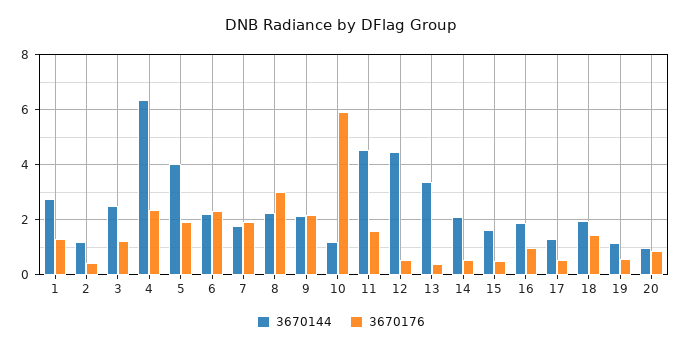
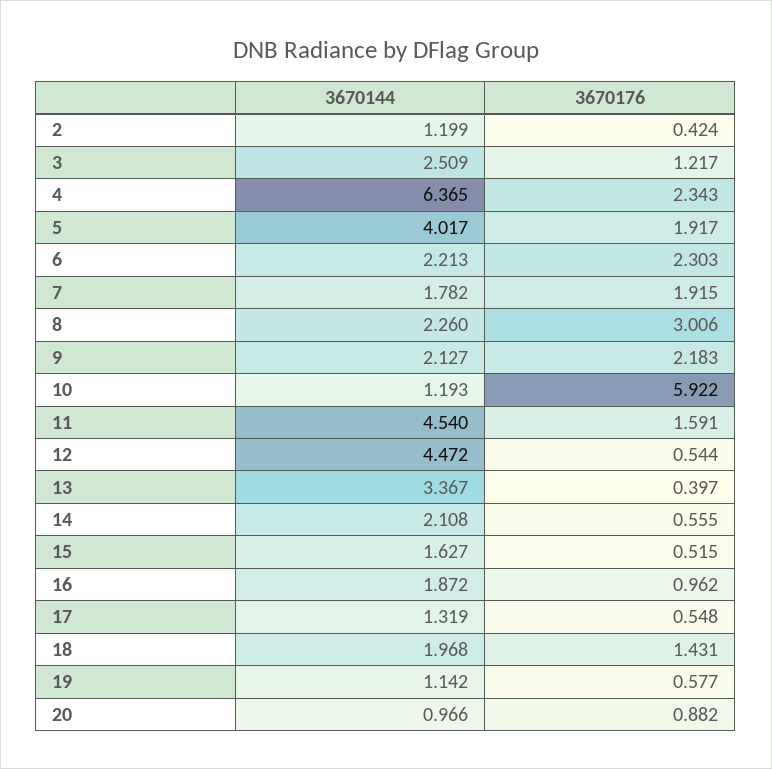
  {
    "3670144": {
-     "1": 2.75,
      "2": 1.199,
      "3": 2.509,
      "4": 6.365,
      "5": 4.017,
      "6": 2.213,
      "7": 1.782,
      "8": 2.26,
      "9": 2.127,
      "10": 1.193,
      "11": 4.54,
      "12": 4.472,
      "13": 3.367,
      "14": 2.108,
      "15": 1.627,
      "16": 1.872,
      "17": 1.319,
      "18": 1.968,
      "19": 1.142,
      "20": 0.966
    },
    "3670176": {
-     "1": 1.25,
      "2": 0.424,
      "3": 1.217,
      "4": 2.343,
      "5": 1.917,
      "6": 2.303,
      "7": 1.915,
      "8": 3.006,
      "9": 2.183,
      "10": 5.922,
      "11": 1.591,
      "12": 0.544,
      "13": 0.397,
      "14": 0.555,
      "15": 0.515,
      "16": 0.962,
      "17": 0.548,
      "18": 1.431,
      "19": 0.577,
      "20": 0.882
    }
  }

